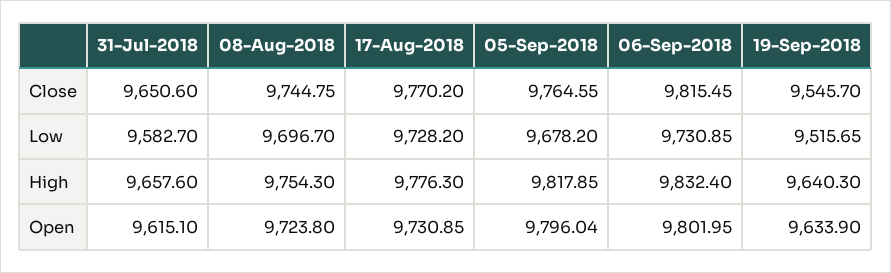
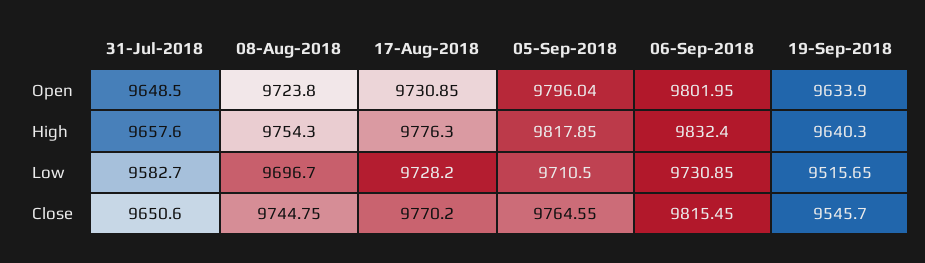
  {
    "31-Jul-2018": {
      "Close": 9650.6,
      "Low": 9582.7,
      "High": 9657.6,
-     "Open": 9615.1
+     "Open": 9648.5
    },
    "08-Aug-2018": {
      "Close": 9744.75,
      "Low": 9696.7,
      "High": 9754.3,
      "Open": 9723.8
    },
    "17-Aug-2018": {
      "Close": 9770.2,
      "Low": 9728.2,
      "High": 9776.3,
      "Open": 9730.85
    },
    "05-Sep-2018": {
      "Close": 9764.55,
-     "Low": 9678.2,
+     "Low": 9710.5,
      "High": 9817.85,
      "Open": 9796.04
    },
    "06-Sep-2018": {
      "Close": 9815.45,
      "Low": 9730.85,
      "High": 9832.4,
      "Open": 9801.95
    },
    "19-Sep-2018": {
      "Close": 9545.7,
      "Low": 9515.65,
      "High": 9640.3,
      "Open": 9633.9
    }
  }

